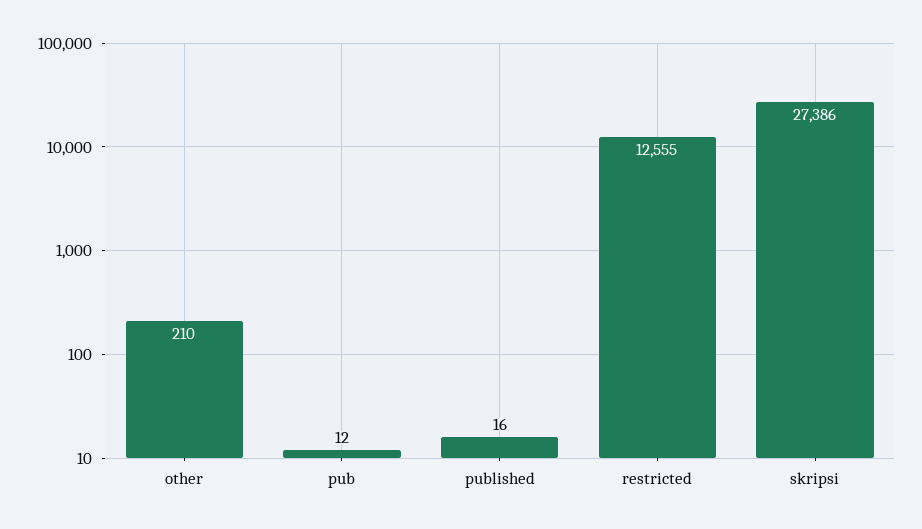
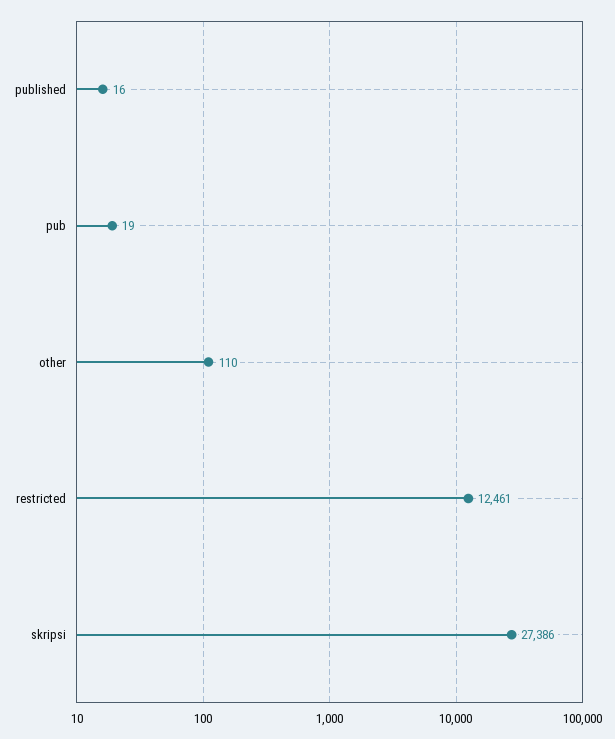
  {
-   "other": 210,
+   "other": 110,
-   "pub": 12,
+   "pub": 19,
    "published": 16,
-   "restricted": 12555,
+   "restricted": 12461,
    "skripsi": 27386
  }

